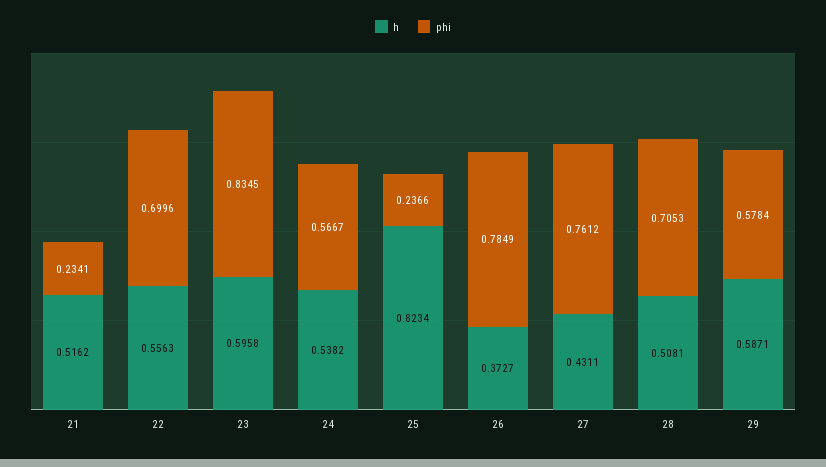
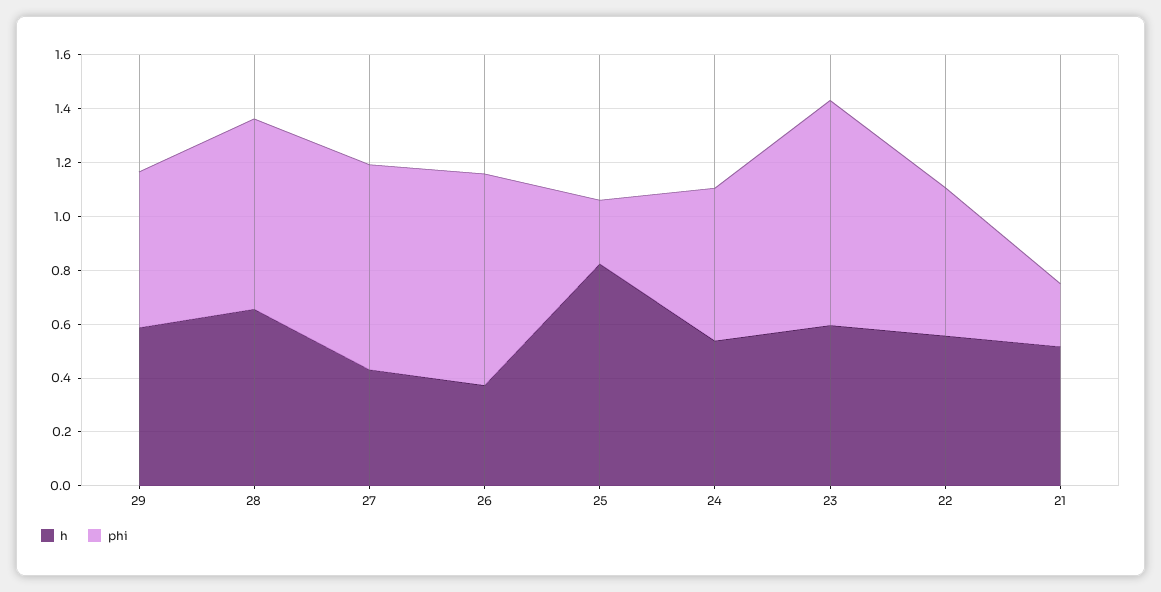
  {
    "h": {
      "21": 0.5162,
      "22": 0.5563,
      "23": 0.5958,
      "24": 0.5382,
      "25": 0.8234,
      "26": 0.3727,
      "27": 0.4311,
-     "28": 0.5081,
+     "28": 0.65,
      "29": 0.5871
    },
    "phi": {
      "21": 0.2341,
-     "22": 0.6996,
+     "22": 0.55,
      "23": 0.8345,
      "24": 0.5667,
      "25": 0.2366,
      "26": 0.7849,
      "27": 0.7612,
      "28": 0.7053,
      "29": 0.5784
    }
  }

